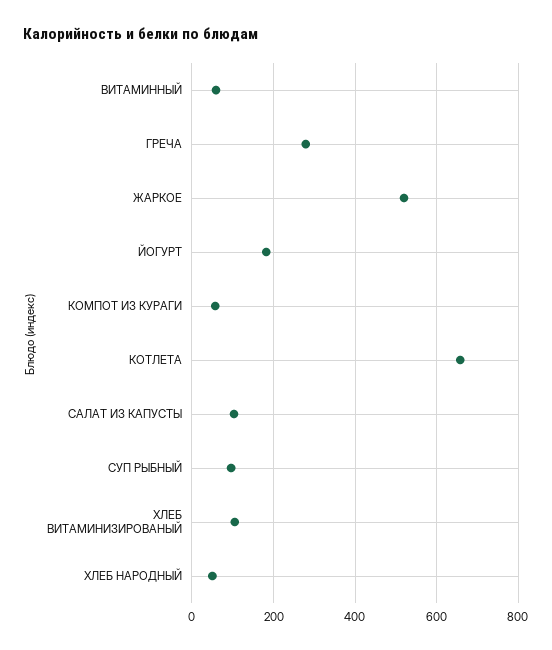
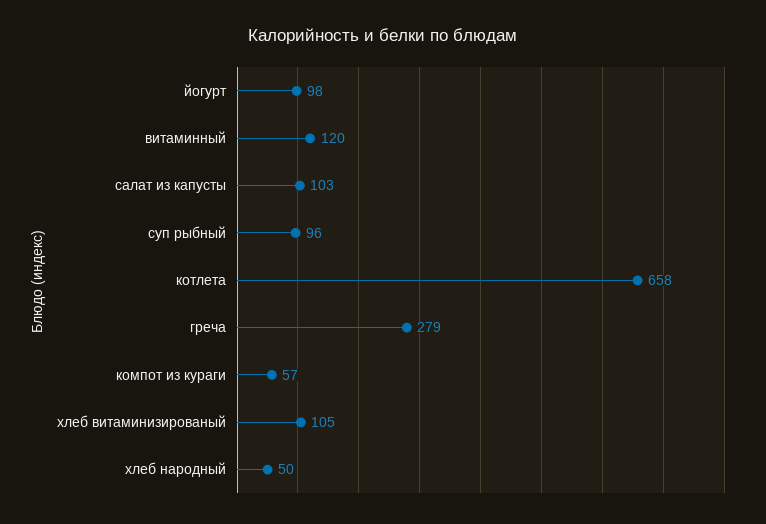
  {
-   "ВИТАМИННЫЙ": 60,
+   "ВИТАМИННЫЙ": 120,
    "ГРЕЧА": 279,
-   "ЖАРКОЕ": 520,
-   "ЙОГУРТ": 180,
+   "ЙОГУРТ": 98,
    "КОМПОТ ИЗ КУРАГИ": 57,
    "КОТЛЕТА": 658,
    "САЛАТ ИЗ КАПУСТЫ": 103,
    "СУП РЫБНЫЙ": 96,
    "ХЛЕБ ВИТАМИНИЗИРОВАНЫЙ": 105,
    "ХЛЕБ НАРОДНЫЙ": 50
  }

